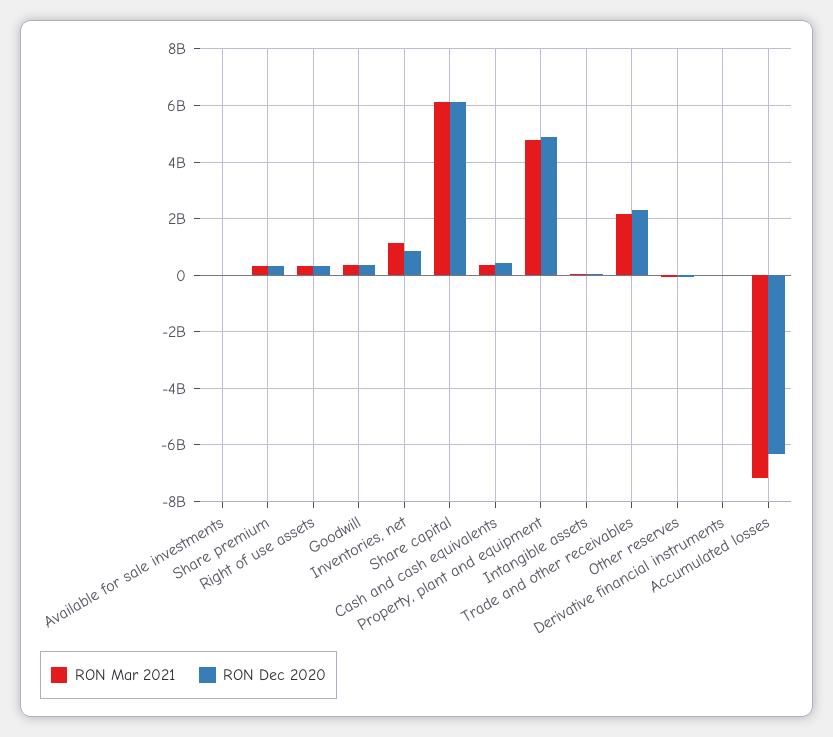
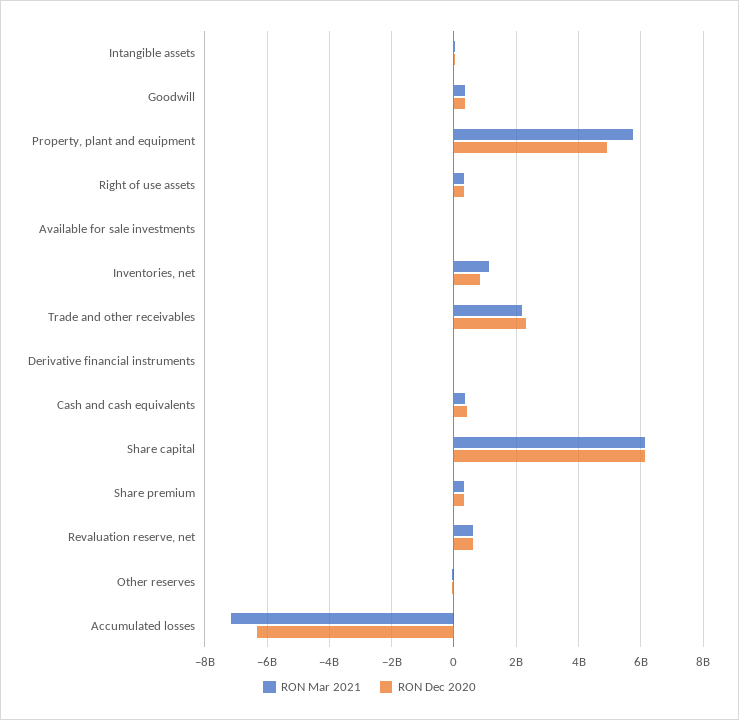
  {
    "RON Mar 2021": {
      "Available for sale investments": 0,
      "Share premium": 400000000,
      "Right of use assets": 400000000,
      "Goodwill": 400000000,
      "Inventories, net": 1200000000,
      "Share capital": 6200000000,
      "Cash and cash equivalents": 400000000,
-     "Property, plant and equipment": 4750000000,
+     "Property, plant and equipment": 5800000000,
      "Intangible assets": 0,
      "Trade and other receivables": 2200000000,
      "Other reserves": 0,
      "Derivative financial instruments": 0,
-     "Accumulated losses": -7200000000
+     "Accumulated losses": -7200000000,
+     "Revaluation reserve, net": 600000000
    },
    "RON Dec 2020": {
      "Available for sale investments": 0,
      "Share premium": 400000000,
      "Right of use assets": 400000000,
      "Goodwill": 400000000,
      "Inventories, net": 800000000,
      "Share capital": 6200000000,
      "Cash and cash equivalents": 400000000,
      "Property, plant and equipment": 5000000000,
      "Intangible assets": 0,
      "Trade and other receivables": 2400000000,
      "Other reserves": 0,
      "Derivative financial instruments": 0,
-     "Accumulated losses": -6400000000
+     "Accumulated losses": -6400000000,
+     "Revaluation reserve, net": 600000000
    }
  }

